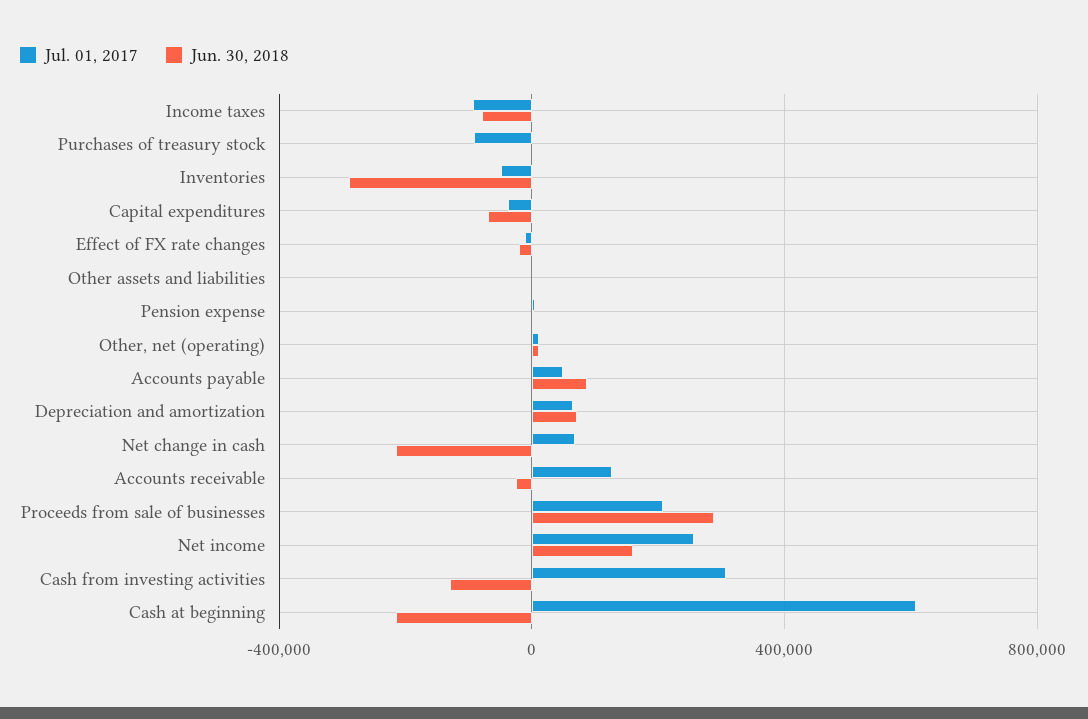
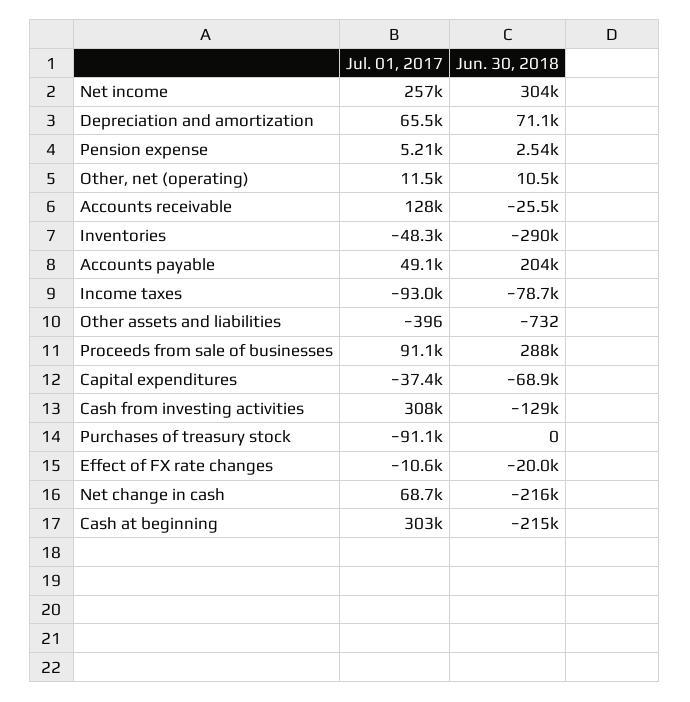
  {
    "Jul. 01, 2017": {
      "Income taxes": -93000,
      "Purchases of treasury stock": -91100,
      "Inventories": -48300,
      "Capital expenditures": -37400,
      "Effect of FX rate changes": -10600,
      "Other assets and liabilities": -396,
      "Pension expense": 5210,
      "Other, net (operating)": 11500,
      "Accounts payable": 49100,
      "Depreciation and amortization": 65500,
      "Net change in cash": 68700,
      "Accounts receivable": 128000,
-     "Proceeds from sale of businesses": 200000,
+     "Proceeds from sale of businesses": 91100,
      "Net income": 257000,
      "Cash from investing activities": 308000,
-     "Cash at beginning": 600000
+     "Cash at beginning": 303000
    },
    "Jun. 30, 2018": {
      "Income taxes": -78700,
      "Purchases of treasury stock": 0,
      "Inventories": -290000,
      "Capital expenditures": -68900,
      "Effect of FX rate changes": -20000,
      "Other assets and liabilities": -732,
      "Pension expense": 2540,
      "Other, net (operating)": 10500,
-     "Accounts payable": 100000,
+     "Accounts payable": 204000,
      "Depreciation and amortization": 71100,
      "Net change in cash": -216000,
      "Accounts receivable": -25500,
      "Proceeds from sale of businesses": 288000,
-     "Net income": 150000,
+     "Net income": 304000,
      "Cash from investing activities": -129000,
      "Cash at beginning": -215000
    }
  }

